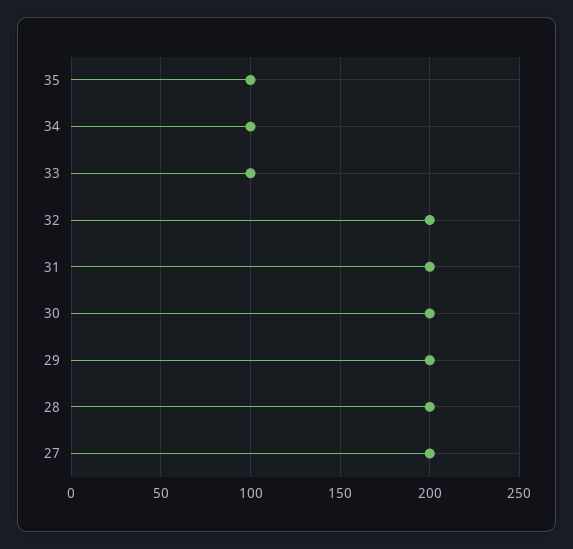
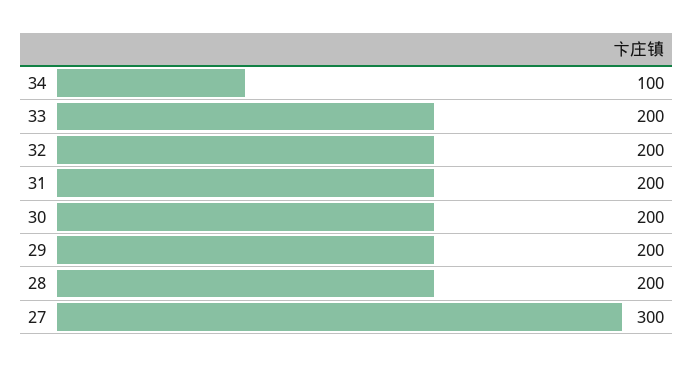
  {
-   "35": 100,
    "34": 100,
-   "33": 100,
+   "33": 200,
    "32": 200,
    "31": 200,
    "30": 200,
    "29": 200,
    "28": 200,
-   "27": 200
+   "27": 300
  }

